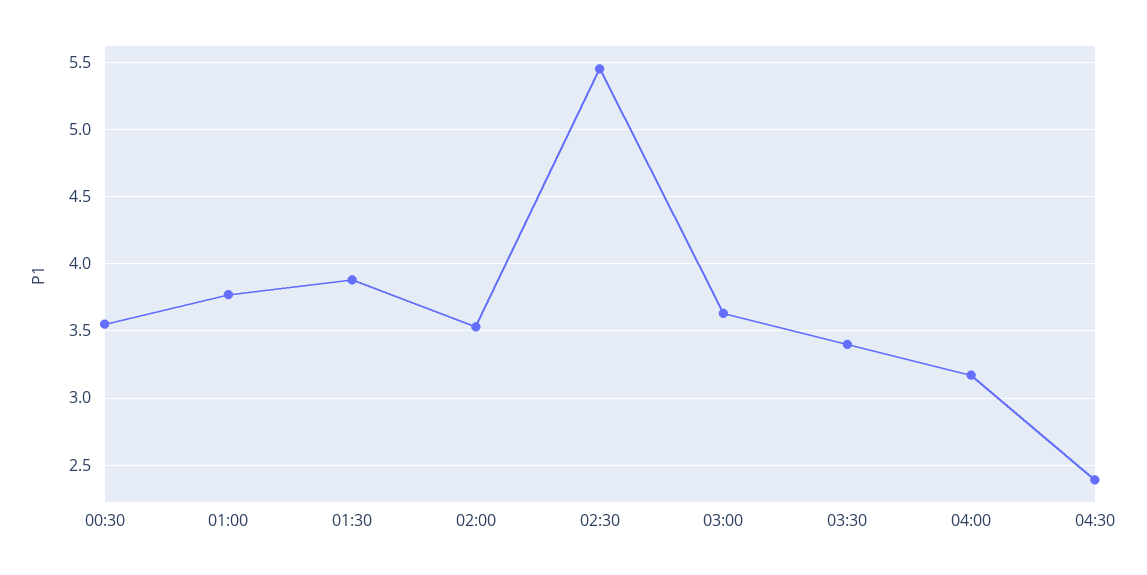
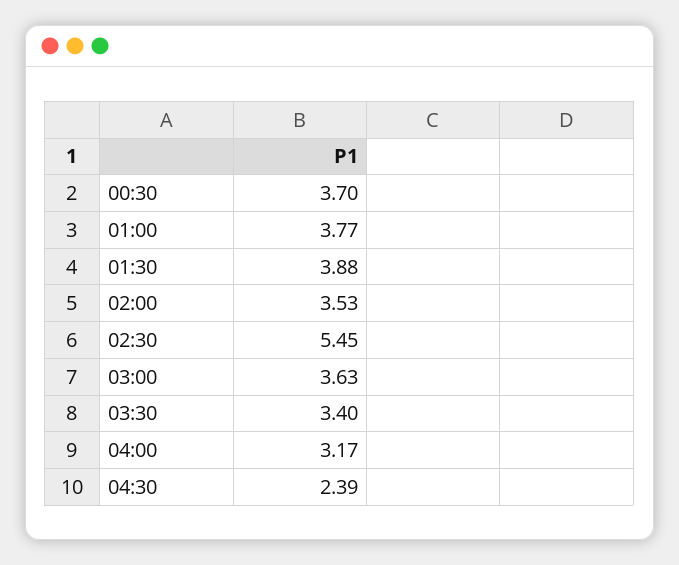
  {
-   "00:30": 3.55,
+   "00:30": 3.7,
    "01:00": 3.77,
    "01:30": 3.88,
    "02:00": 3.53,
    "02:30": 5.45,
    "03:00": 3.63,
    "03:30": 3.4,
    "04:00": 3.17,
    "04:30": 2.39
  }

